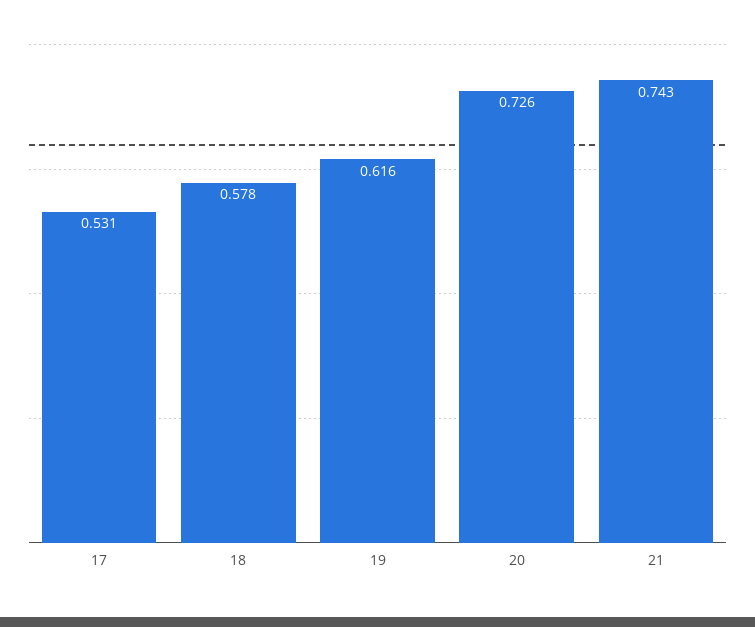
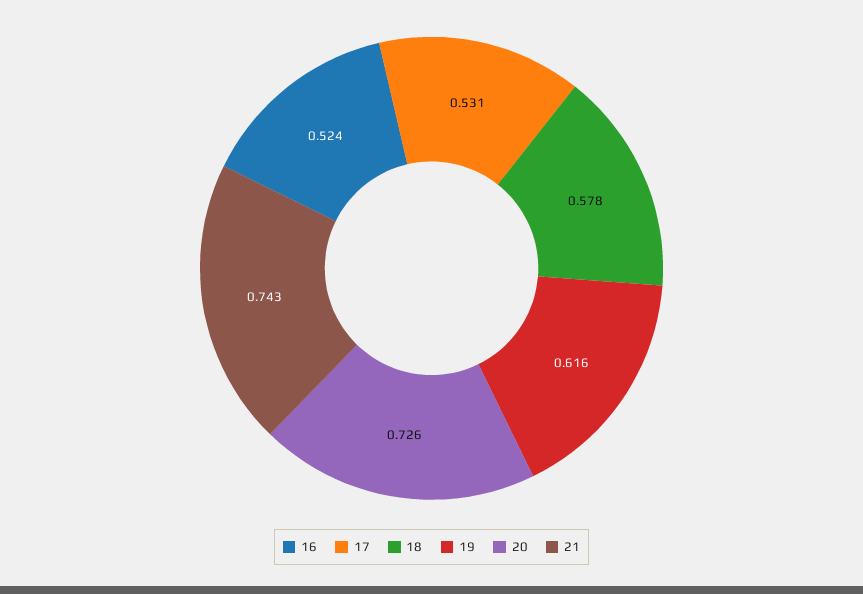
  {
    "17": 0.531,
    "18": 0.578,
    "19": 0.616,
    "20": 0.726,
-   "21": 0.743
+   "21": 0.743,
+   "16": 0.524
  }

